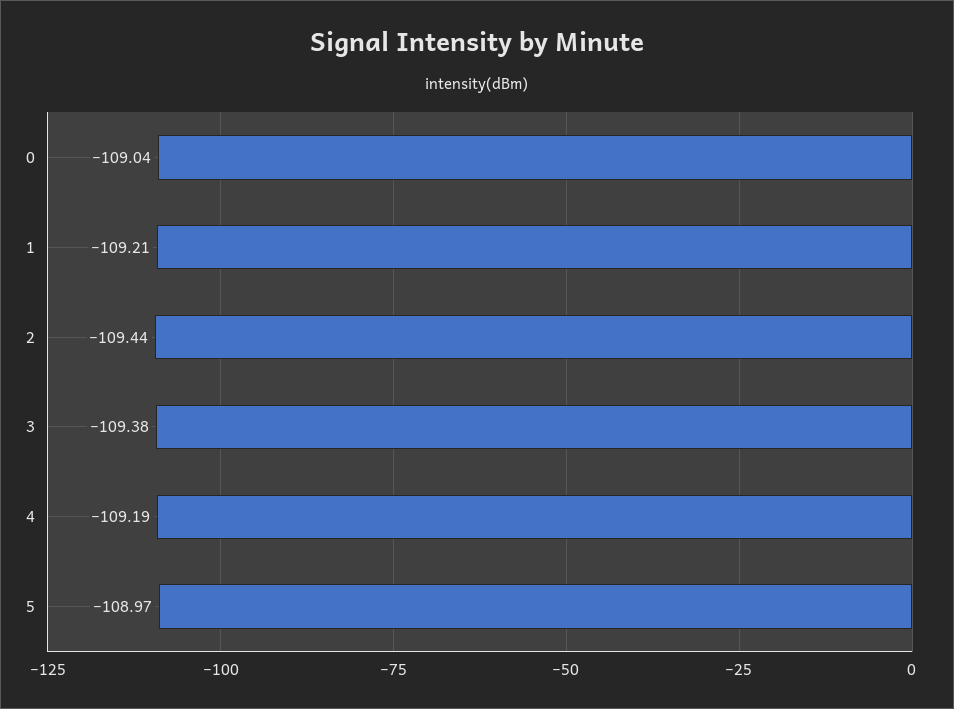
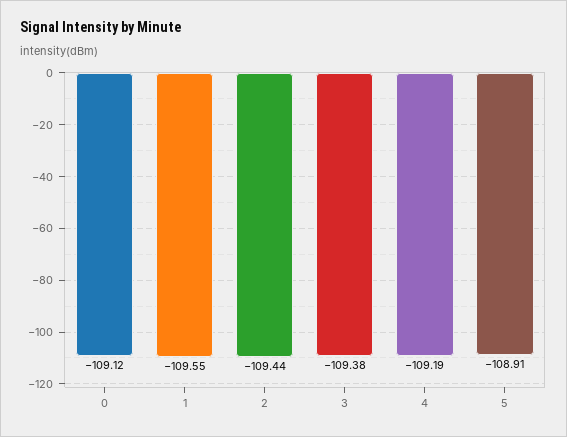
  {
-   "0": -109.04,
+   "0": -109.12,
-   "1": -109.21,
+   "1": -109.55,
    "2": -109.44,
    "3": -109.38,
    "4": -109.19,
-   "5": -108.97
+   "5": -108.91
  }

